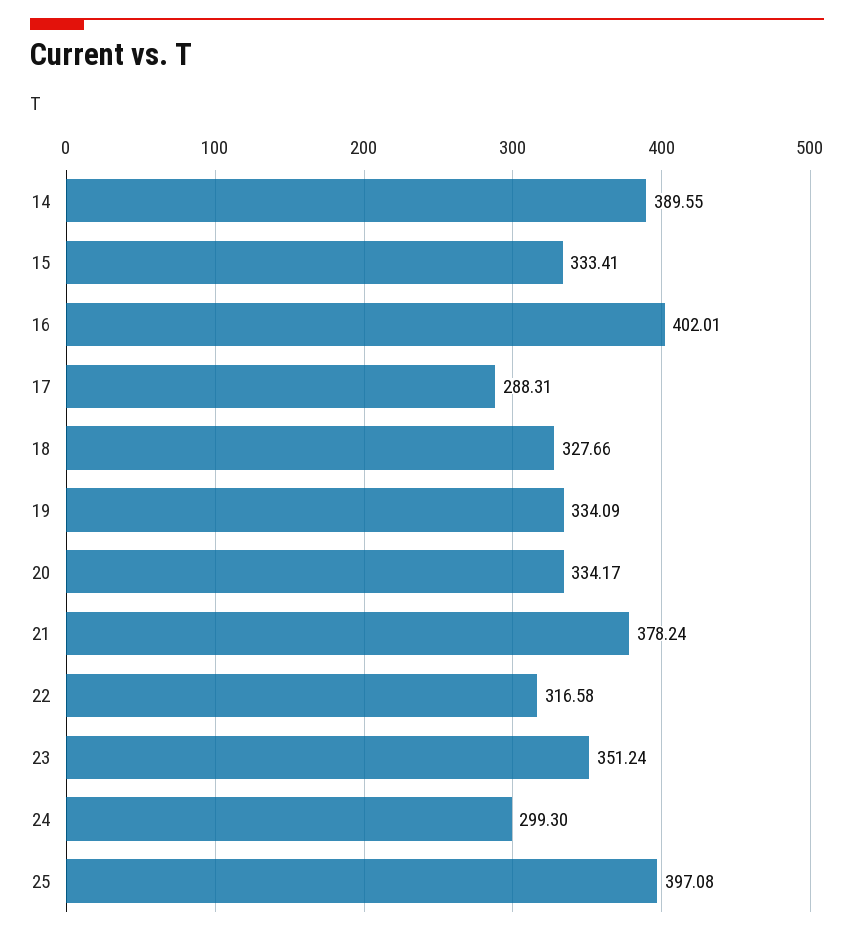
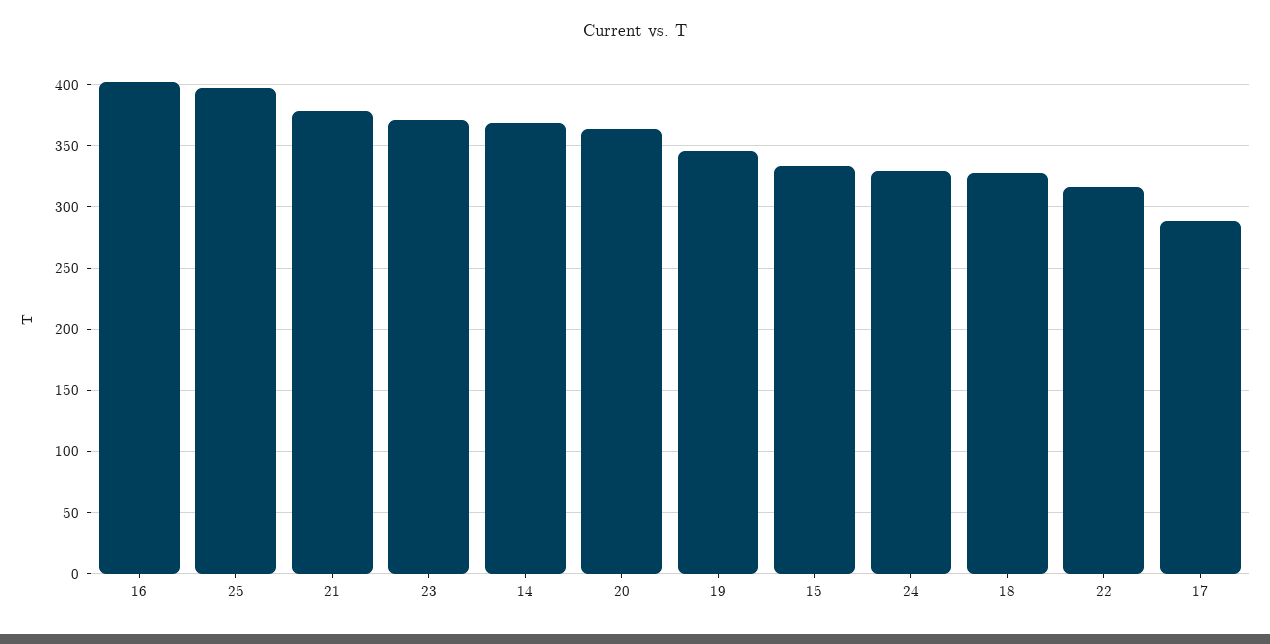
  {
-   "14": 389.55,
+   "14": 370,
    "15": 333.41,
    "16": 402.01,
    "17": 288.31,
    "18": 327.66,
-   "19": 334.09,
+   "19": 345,
-   "20": 334.17,
+   "20": 365,
    "21": 378.24,
    "22": 316.58,
-   "23": 351.24,
+   "23": 370,
-   "24": 299.3,
+   "24": 330,
    "25": 397.08
  }

